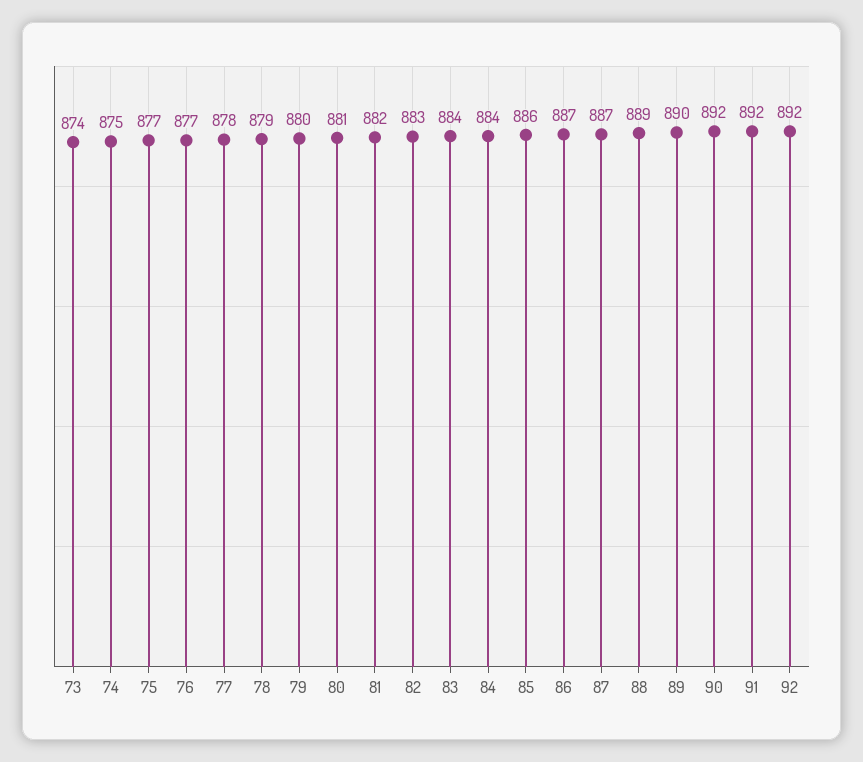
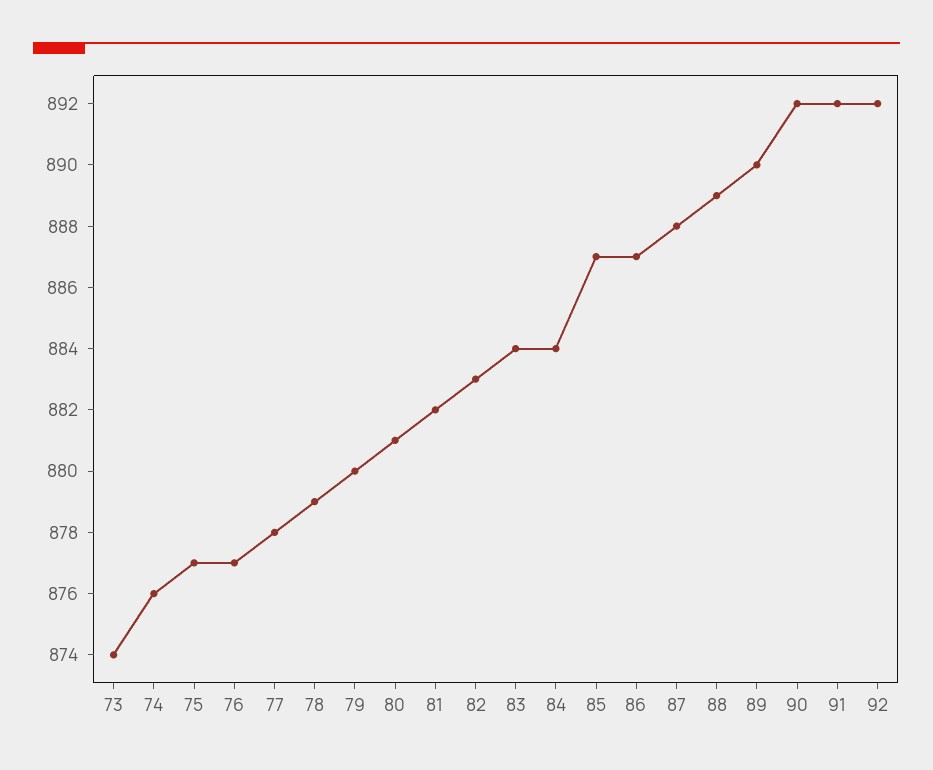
  {
    "73": 874,
-   "74": 875,
+   "74": 876,
    "75": 877,
    "76": 877,
    "77": 878,
    "78": 879,
    "79": 880,
    "80": 881,
    "81": 882,
    "82": 883,
    "83": 884,
    "84": 884,
-   "85": 886,
+   "85": 887,
    "86": 887,
-   "87": 887,
+   "87": 888,
    "88": 889,
    "89": 890,
    "90": 892,
    "91": 892,
    "92": 892
  }

